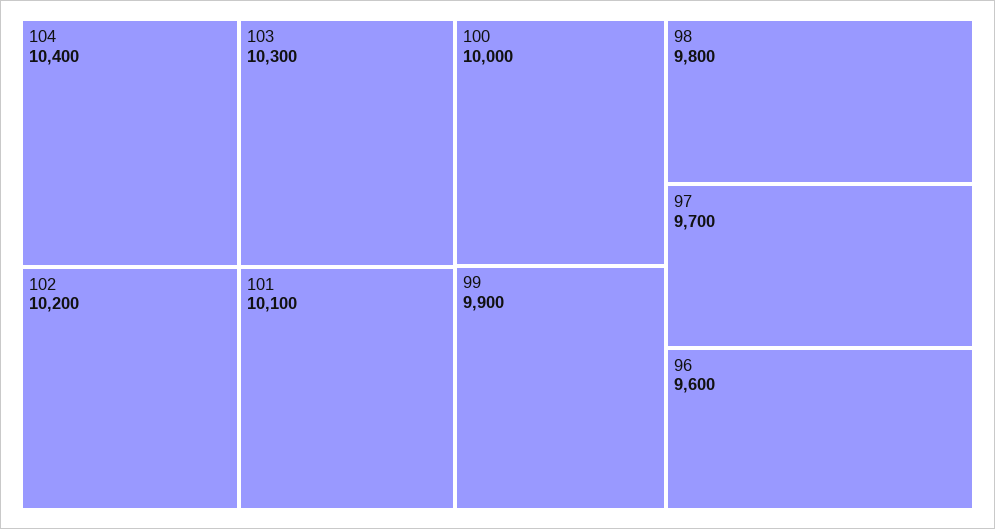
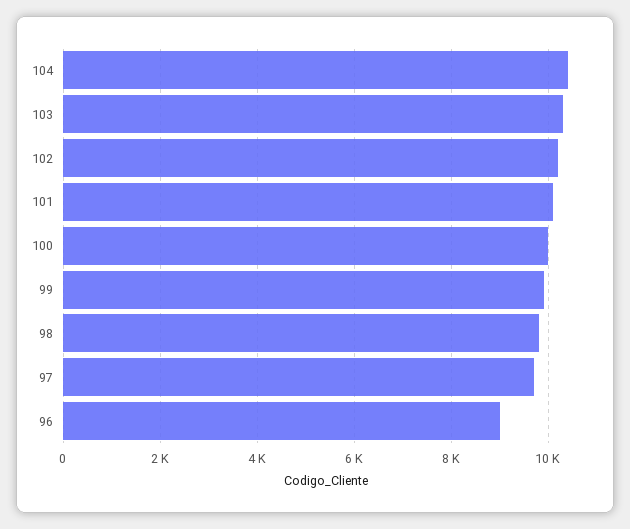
  {
    "104": 10400,
    "103": 10300,
    "102": 10200,
    "101": 10100,
    "100": 10000,
    "99": 9900,
    "98": 9800,
    "97": 9700,
-   "96": 9600
+   "96": 9000
  }

